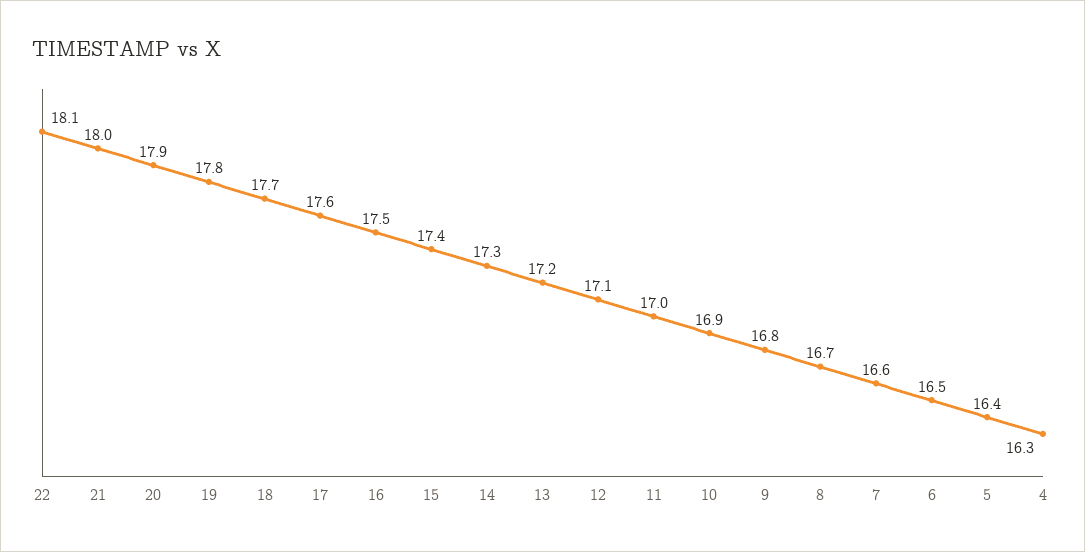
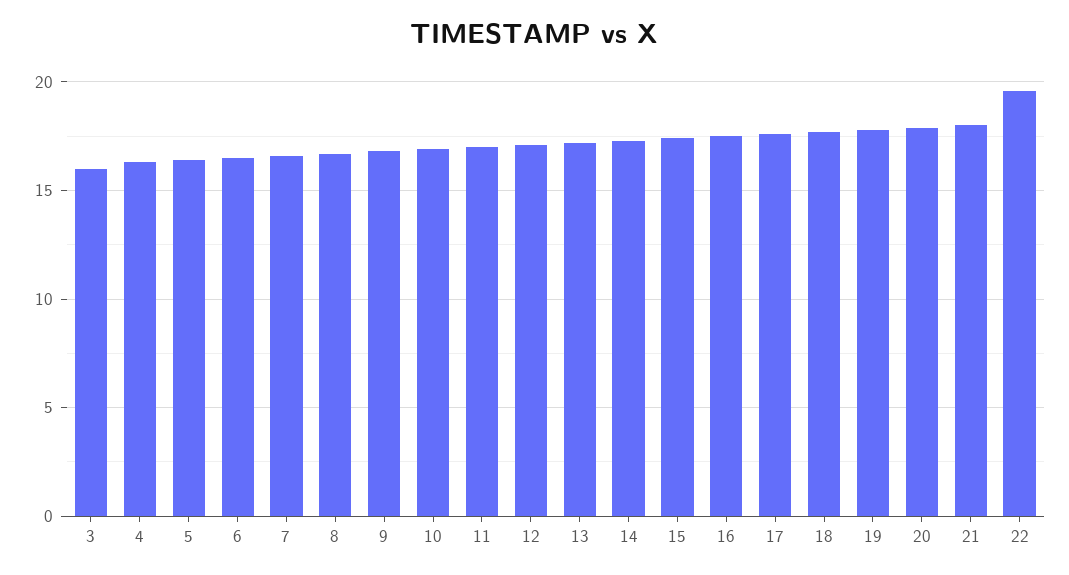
  {
-   "22": 18.1,
+   "22": 19.5,
    "21": 18,
    "20": 17.9,
    "19": 17.8,
    "18": 17.7,
    "17": 17.6,
    "16": 17.5,
    "15": 17.4,
    "14": 17.3,
    "13": 17.2,
    "12": 17.1,
    "11": 17,
    "10": 16.9,
    "9": 16.8,
    "8": 16.7,
    "7": 16.6,
    "6": 16.5,
    "5": 16.4,
-   "4": 16.3
+   "4": 16.3,
+   "3": 16
  }

